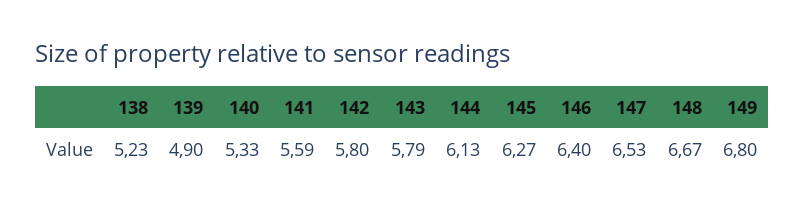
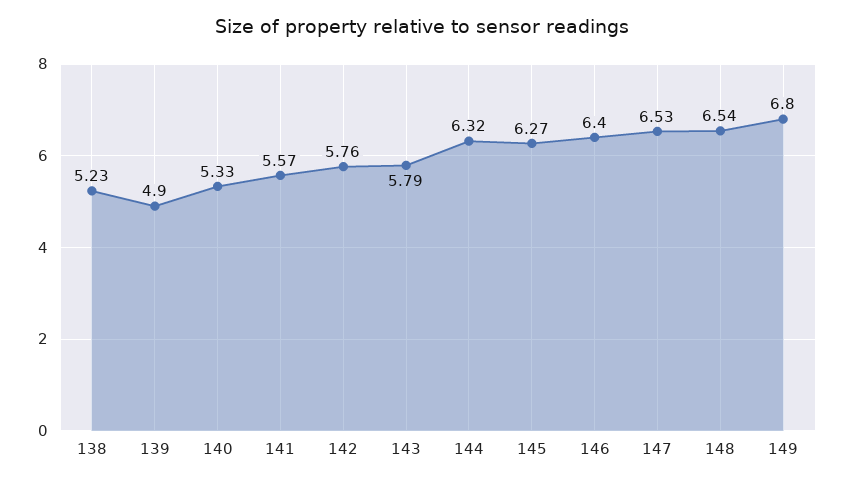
  {
    "138": 5.23,
    "139": 4.9,
    "140": 5.33,
-   "141": 5.59,
+   "141": 5.57,
-   "142": 5.8,
+   "142": 5.76,
    "143": 5.79,
-   "144": 6.13,
+   "144": 6.32,
    "145": 6.27,
    "146": 6.4,
    "147": 6.53,
-   "148": 6.67,
+   "148": 6.54,
    "149": 6.8
  }

